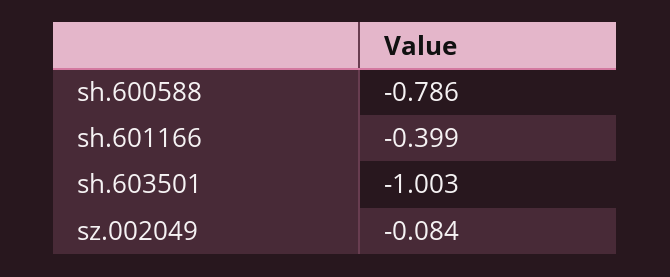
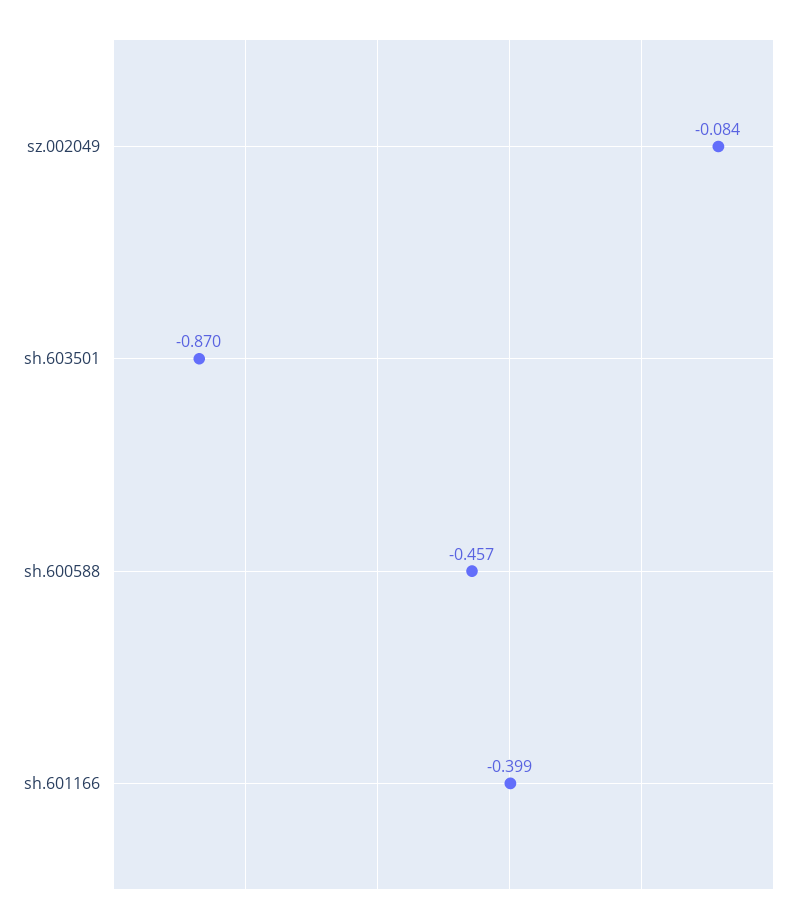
  {
-   "sh.600588": -0.786,
+   "sh.600588": -0.457,
    "sh.601166": -0.399,
-   "sh.603501": -1.003,
+   "sh.603501": -0.87,
    "sz.002049": -0.084
  }

